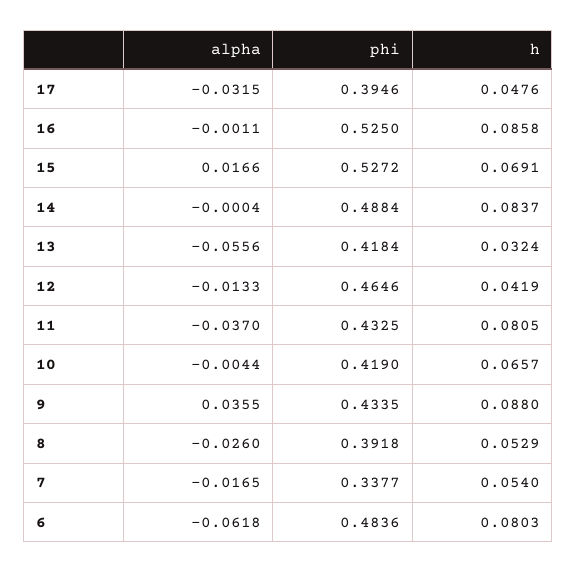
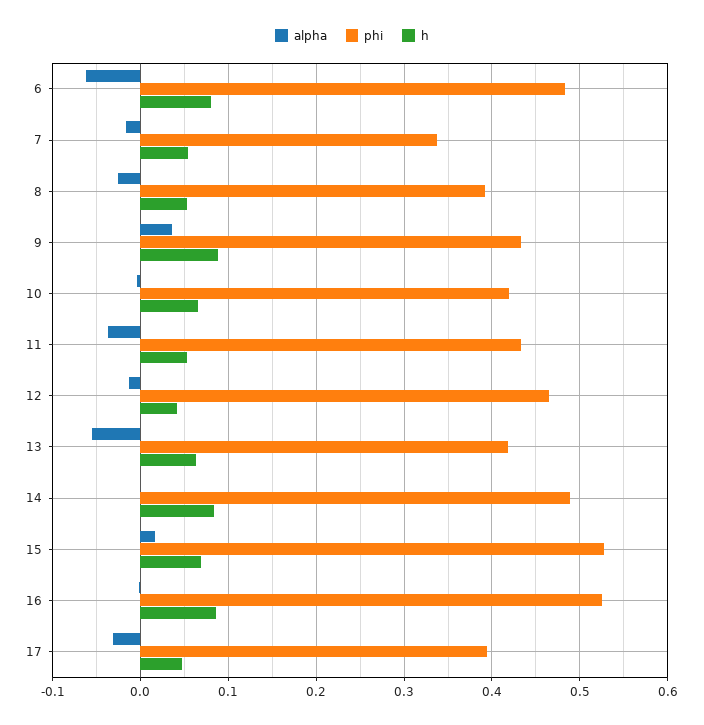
  {
    "alpha": {
      "17": -0.0315,
      "16": -0.0011,
      "15": 0.0166,
      "14": -0.0004,
      "13": -0.0556,
      "12": -0.0133,
      "11": -0.037,
      "10": -0.0044,
      "9": 0.0355,
      "8": -0.026,
      "7": -0.0165,
      "6": -0.0618
    },
    "phi": {
      "17": 0.3946,
      "16": 0.525,
      "15": 0.5272,
      "14": 0.4884,
      "13": 0.4184,
      "12": 0.4646,
      "11": 0.4325,
      "10": 0.419,
      "9": 0.4335,
      "8": 0.3918,
      "7": 0.3377,
      "6": 0.4836
    },
    "h": {
      "17": 0.0476,
      "16": 0.0858,
      "15": 0.0691,
      "14": 0.0837,
-     "13": 0.0324,
+     "13": 0.06,
      "12": 0.0419,
-     "11": 0.0805,
+     "11": 0.05,
      "10": 0.0657,
      "9": 0.088,
      "8": 0.0529,
      "7": 0.054,
      "6": 0.0803
    }
  }

